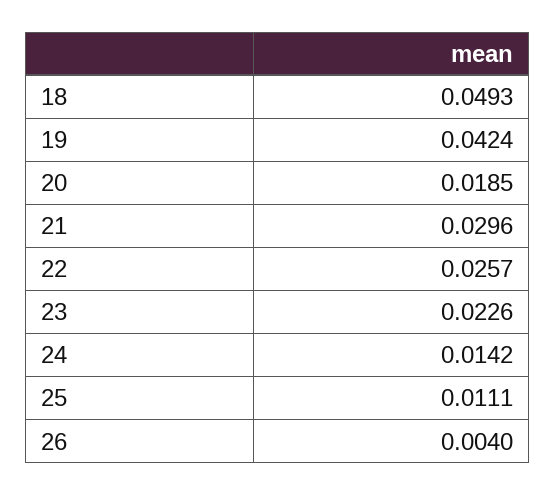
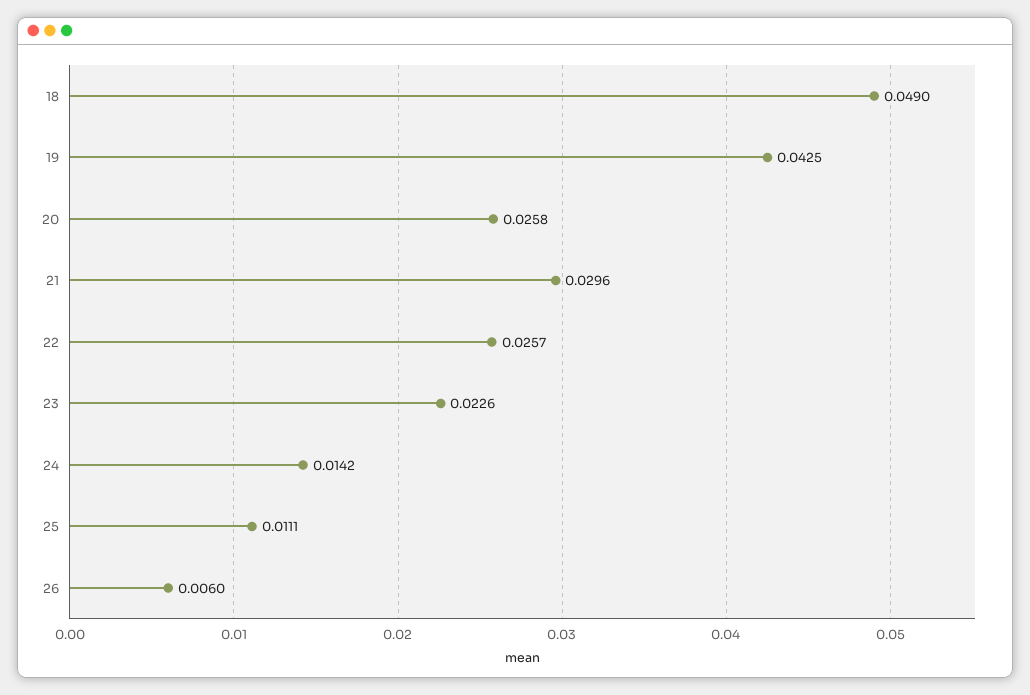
  {
-   "18": 0.0493,
+   "18": 0.049,
-   "19": 0.0424,
+   "19": 0.0425,
-   "20": 0.0185,
+   "20": 0.0258,
    "21": 0.0296,
    "22": 0.0257,
    "23": 0.0226,
    "24": 0.0142,
    "25": 0.0111,
-   "26": 0.004
+   "26": 0.006
  }

